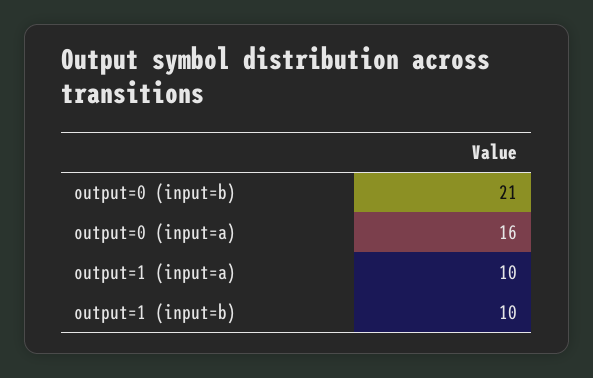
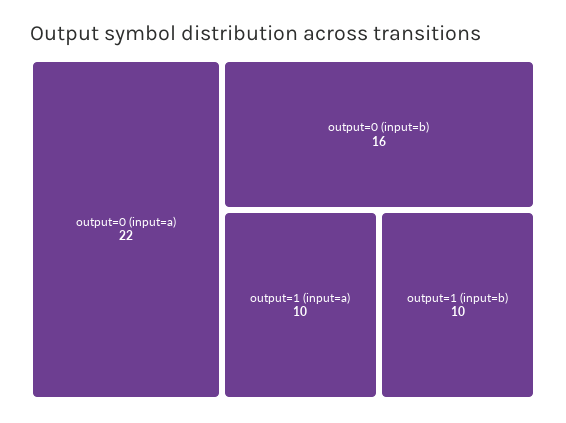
  {
-   "output=0 (input=b)": 21,
+   "output=0 (input=b)": 16,
-   "output=0 (input=a)": 16,
+   "output=0 (input=a)": 22,
    "output=1 (input=a)": 10,
    "output=1 (input=b)": 10
  }

